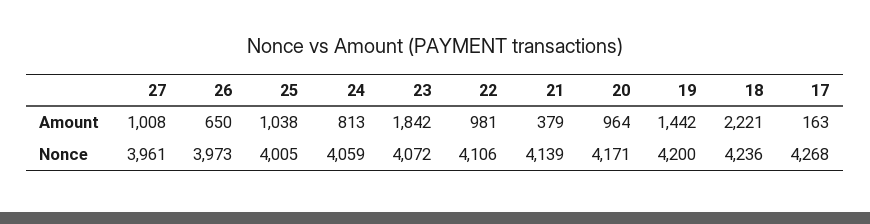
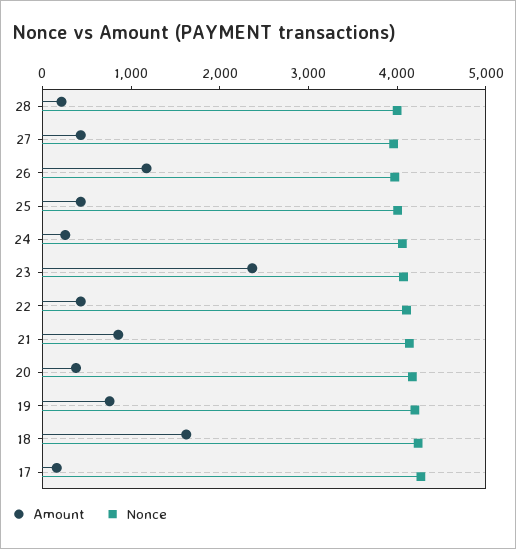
  {
    "Amount": {
-     "27": 1008,
+     "27": 400,
-     "26": 650,
+     "26": 1200,
-     "25": 1038,
+     "25": 400,
-     "24": 813,
+     "24": 200,
-     "23": 1842,
+     "23": 2400,
-     "22": 981,
+     "22": 400,
-     "21": 379,
+     "21": 800,
-     "20": 964,
+     "20": 400,
-     "19": 1442,
+     "19": 800,
-     "18": 2221,
+     "18": 1600,
-     "17": 163
+     "17": 163,
+     "28": 200
    },
    "Nonce": {
      "27": 3961,
      "26": 3973,
      "25": 4005,
      "24": 4059,
      "23": 4072,
      "22": 4106,
      "21": 4139,
      "20": 4171,
      "19": 4200,
      "18": 4236,
-     "17": 4268
+     "17": 4268,
+     "28": 4000
    }
  }

